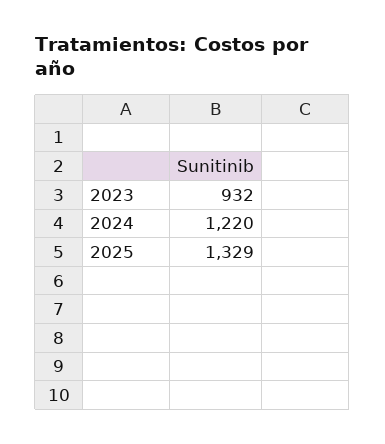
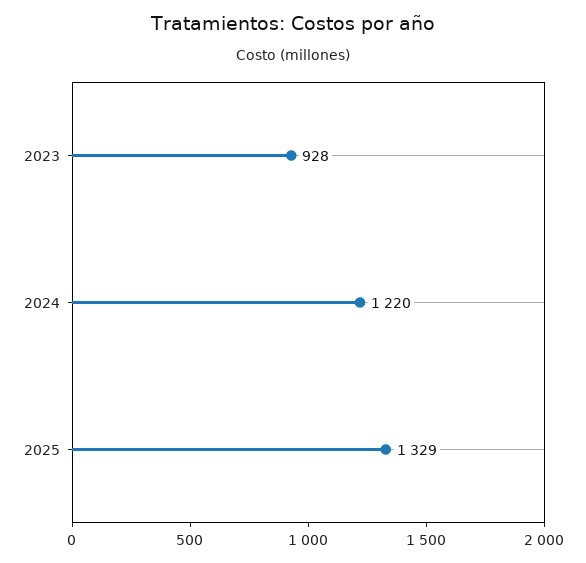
  {
-   "2023": 932,
+   "2023": 928,
    "2024": 1220,
    "2025": 1329
  }

